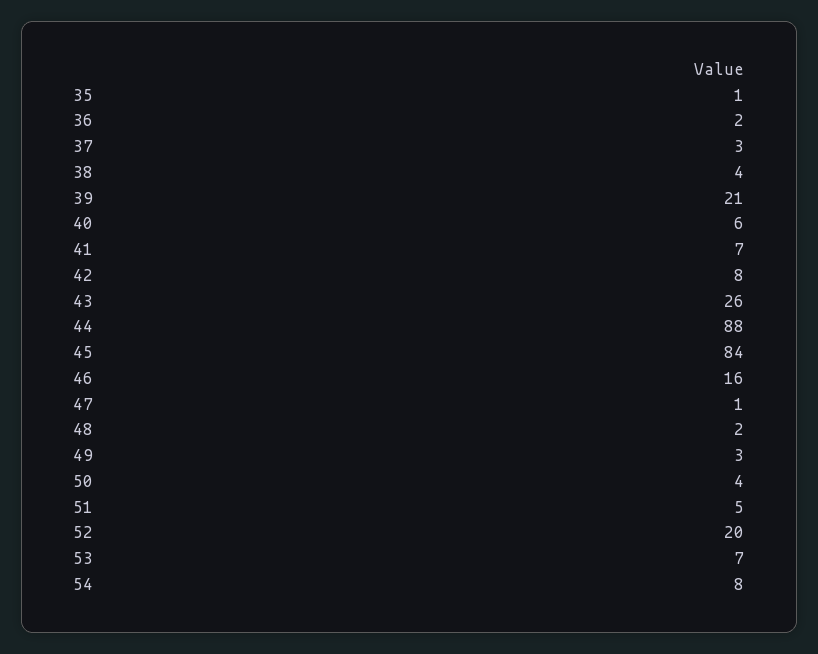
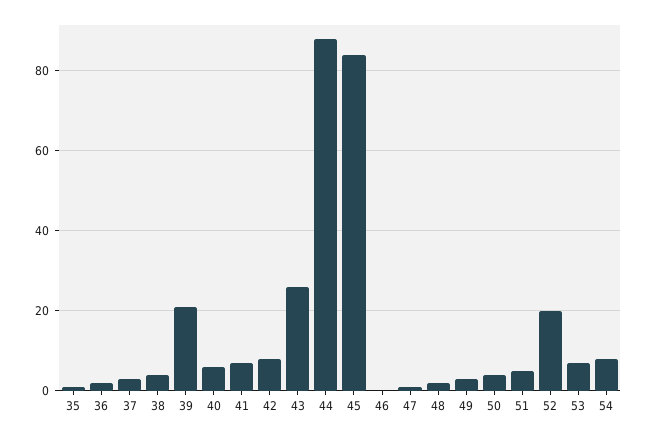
  {
    "35": 1,
    "36": 2,
    "37": 3,
    "38": 4,
    "39": 21,
    "40": 6,
    "41": 7,
    "42": 8,
    "43": 26,
    "44": 88,
    "45": 84,
-   "46": 16,
+   "46": 0,
    "47": 1,
    "48": 2,
    "49": 3,
    "50": 4,
    "51": 5,
    "52": 20,
    "53": 7,
    "54": 8
  }

